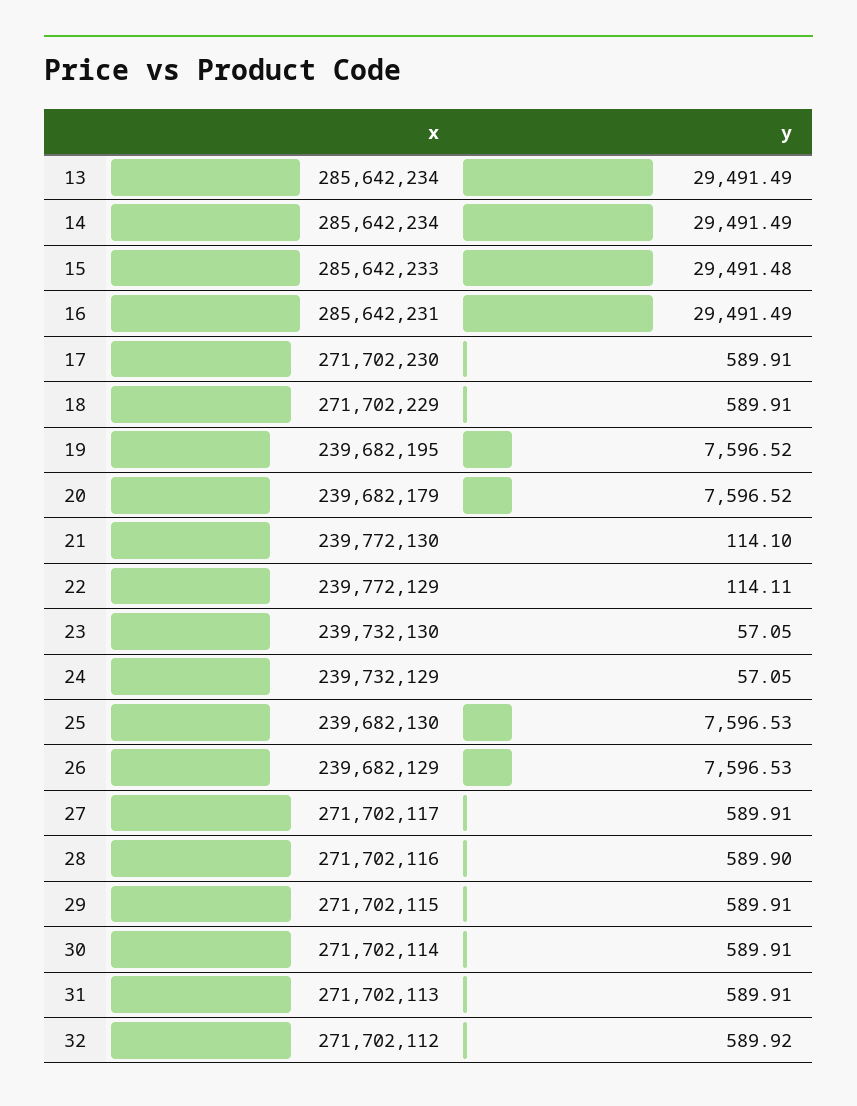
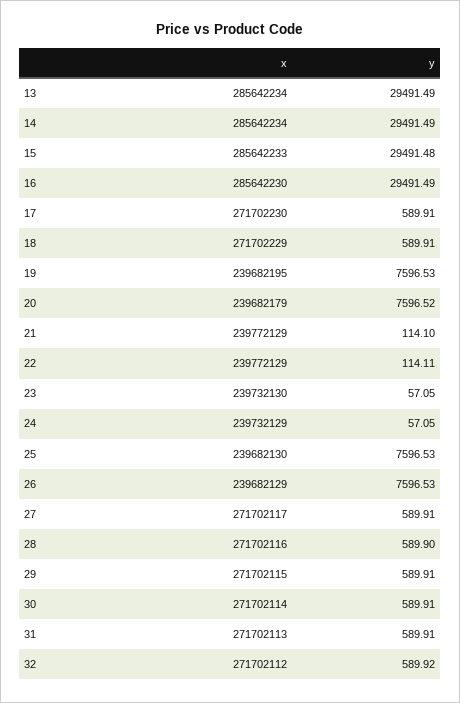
  {
    "x": {
      "13": 285642234,
      "14": 285642234,
      "15": 285642233,
-     "16": 285642231,
+     "16": 285642230,
      "17": 271702230,
      "18": 271702229,
      "19": 239682195,
      "20": 239682179,
-     "21": 239772130,
+     "21": 239772129,
      "22": 239772129,
      "23": 239732130,
      "24": 239732129,
      "25": 239682130,
      "26": 239682129,
      "27": 271702117,
      "28": 271702116,
      "29": 271702115,
      "30": 271702114,
      "31": 271702113,
      "32": 271702112
    },
    "y": {
      "13": 29491.49,
      "14": 29491.49,
      "15": 29491.48,
      "16": 29491.49,
      "17": 589.91,
      "18": 589.91,
-     "19": 7596.52,
+     "19": 7596.53,
      "20": 7596.52,
      "21": 114.1,
      "22": 114.11,
      "23": 57.05,
      "24": 57.05,
      "25": 7596.53,
      "26": 7596.53,
      "27": 589.91,
      "28": 589.9,
      "29": 589.91,
      "30": 589.91,
      "31": 589.91,
      "32": 589.92
    }
  }

